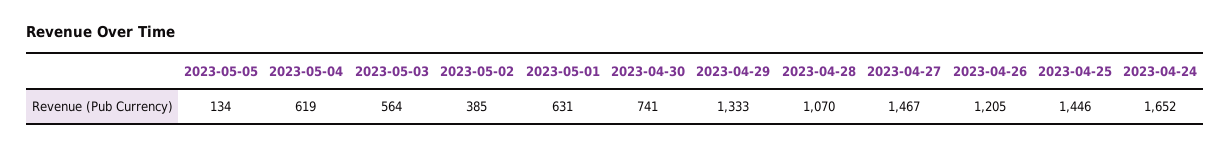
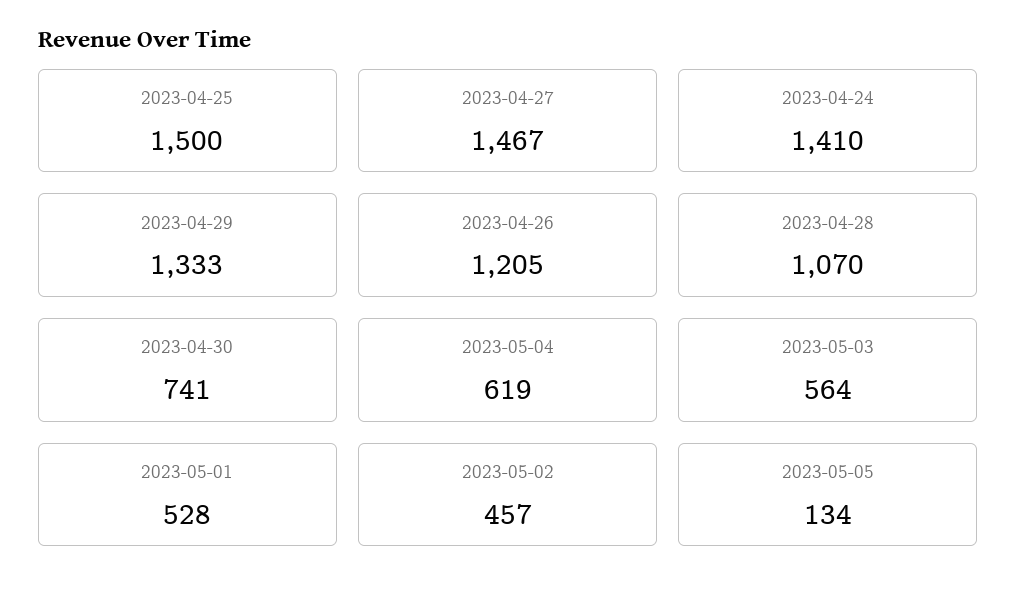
  {
    "2023-05-05": 134,
    "2023-05-04": 619,
    "2023-05-03": 564,
-   "2023-05-02": 385,
+   "2023-05-02": 457,
-   "2023-05-01": 631,
+   "2023-05-01": 528,
    "2023-04-30": 741,
    "2023-04-29": 1333,
    "2023-04-28": 1070,
    "2023-04-27": 1467,
    "2023-04-26": 1205,
-   "2023-04-25": 1446,
+   "2023-04-25": 1500,
-   "2023-04-24": 1652
+   "2023-04-24": 1410
  }

